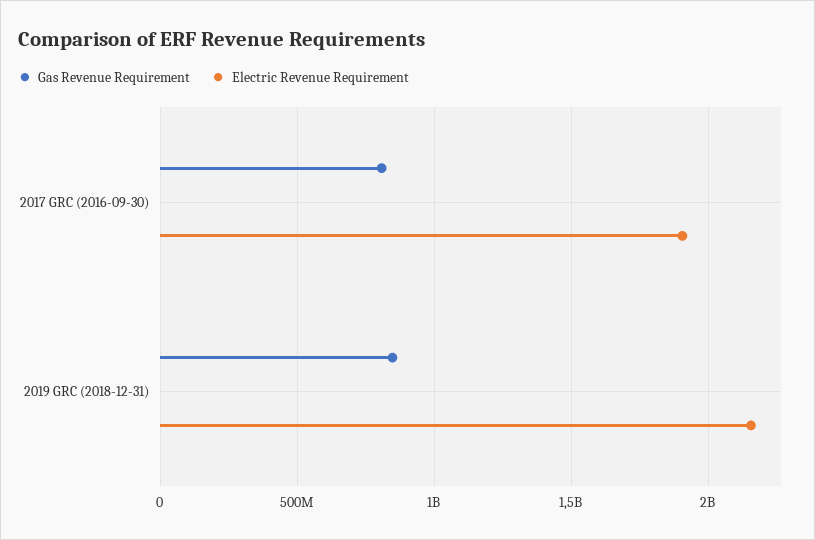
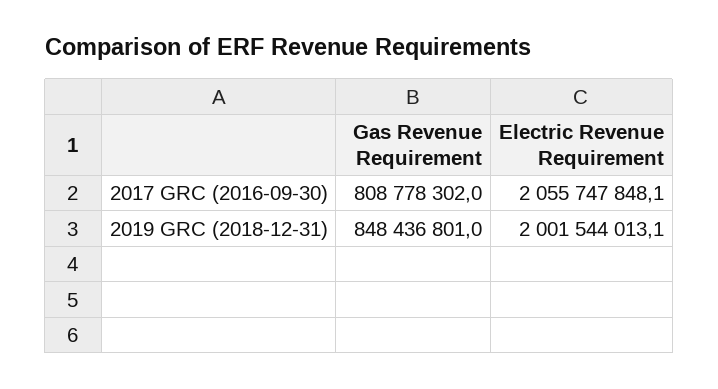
  {
    "Gas Revenue Requirement": {
      "2017 GRC (2016-09-30)": 808778302,
      "2019 GRC (2018-12-31)": 848436801
    },
    "Electric Revenue Requirement": {
-     "2017 GRC (2016-09-30)": 1900000000,
+     "2017 GRC (2016-09-30)": 2055747848.1,
-     "2019 GRC (2018-12-31)": 2150000000
+     "2019 GRC (2018-12-31)": 2001544013.1
    }
  }

